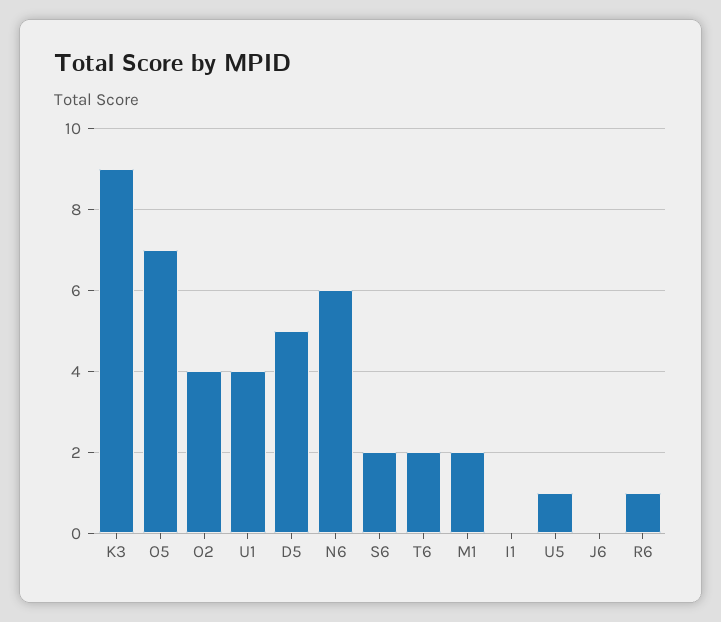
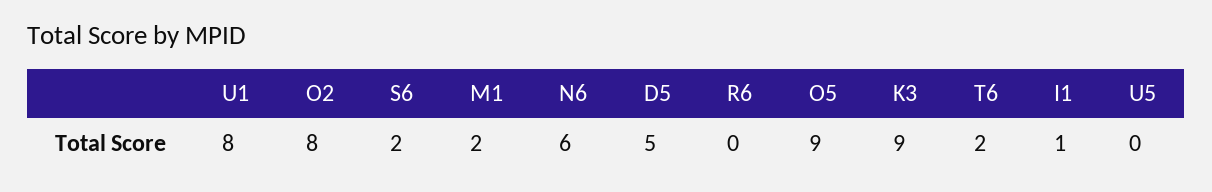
  {
    "K3": 9,
-   "O5": 7,
+   "O5": 9,
-   "O2": 4,
+   "O2": 8,
-   "U1": 4,
+   "U1": 8,
    "D5": 5,
    "N6": 6,
    "S6": 2,
    "T6": 2,
    "M1": 2,
-   "I1": 0,
+   "I1": 1,
-   "U5": 1,
+   "U5": 0,
-   "J6": 0,
-   "R6": 1
+   "R6": 0
  }

